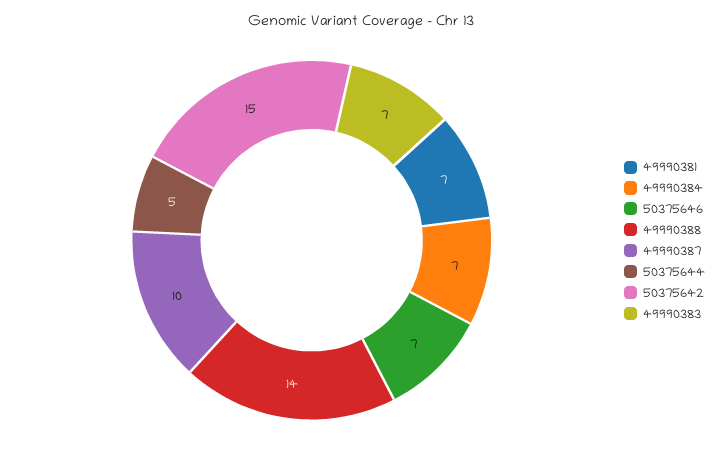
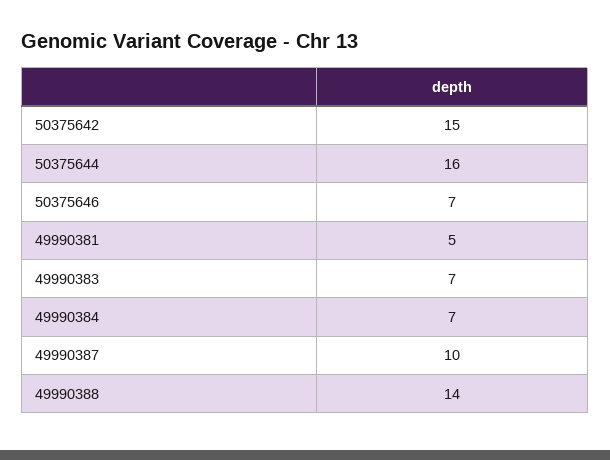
  {
-   "49990381": 7,
+   "49990381": 5,
    "49990384": 7,
    "50375646": 7,
    "49990388": 14,
    "49990387": 10,
-   "50375644": 5,
+   "50375644": 16,
    "50375642": 15,
    "49990383": 7
  }

